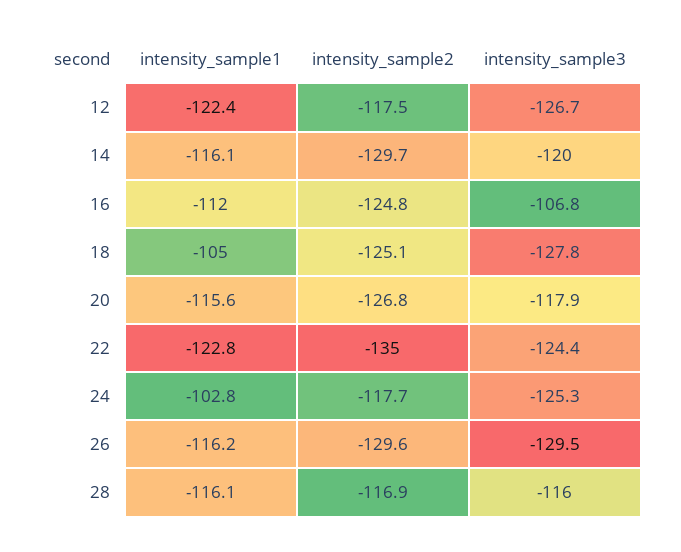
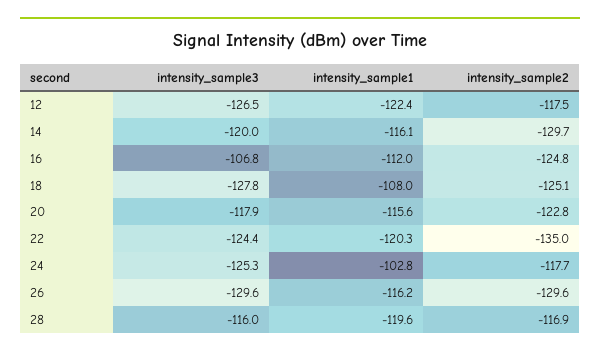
  {
    "intensity_sample1": {
      "12": -122.4,
      "14": -116.1,
      "16": -112,
-     "18": -105,
+     "18": -108,
      "20": -115.6,
-     "22": -122.8,
+     "22": -120.3,
      "24": -102.8,
      "26": -116.2,
-     "28": -116.1
+     "28": -119.6
    },
    "intensity_sample2": {
      "12": -117.5,
      "14": -129.7,
      "16": -124.8,
      "18": -125.1,
-     "20": -126.8,
+     "20": -122.8,
      "22": -135,
      "24": -117.7,
      "26": -129.6,
      "28": -116.9
    },
    "intensity_sample3": {
-     "12": -126.7,
+     "12": -126.5,
      "14": -120,
      "16": -106.8,
      "18": -127.8,
      "20": -117.9,
      "22": -124.4,
      "24": -125.3,
-     "26": -129.5,
+     "26": -129.6,
      "28": -116
    }
  }

